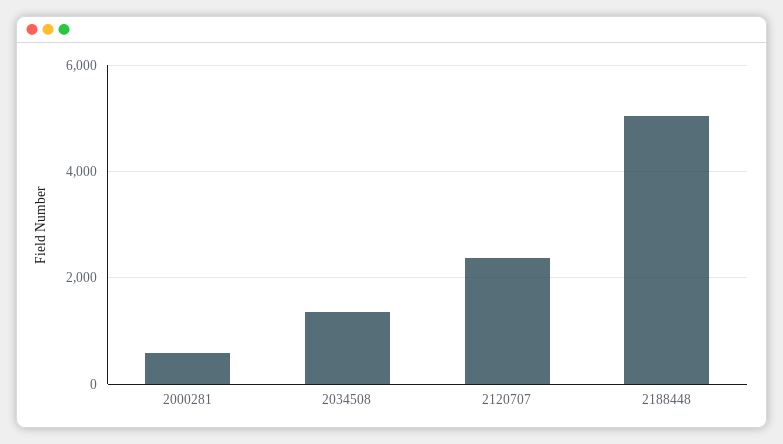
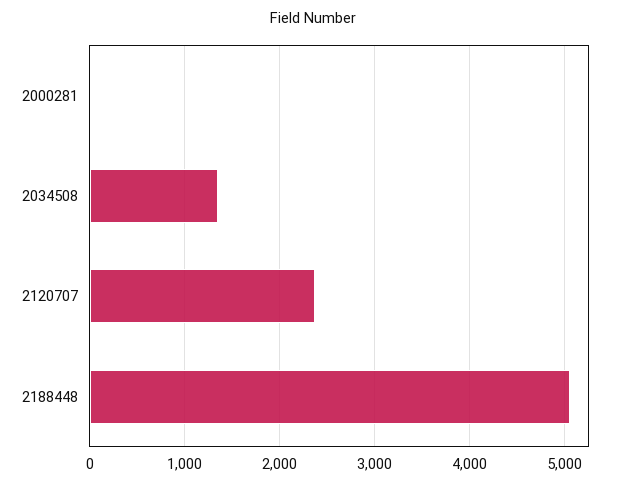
  {
-   "2000281": 600,
+   "2000281": 0,
    "2034508": 1400,
    "2120707": 2400,
    "2188448": 5100
  }

